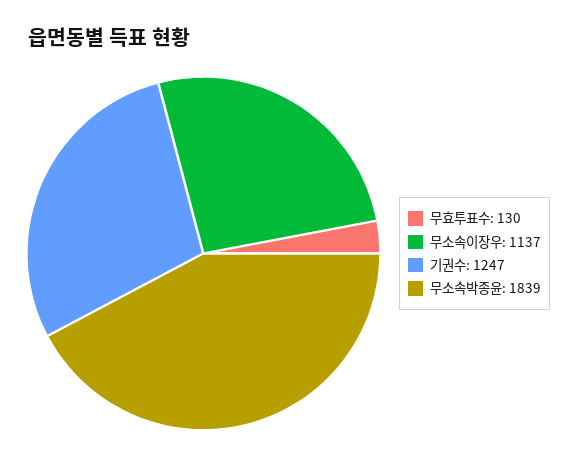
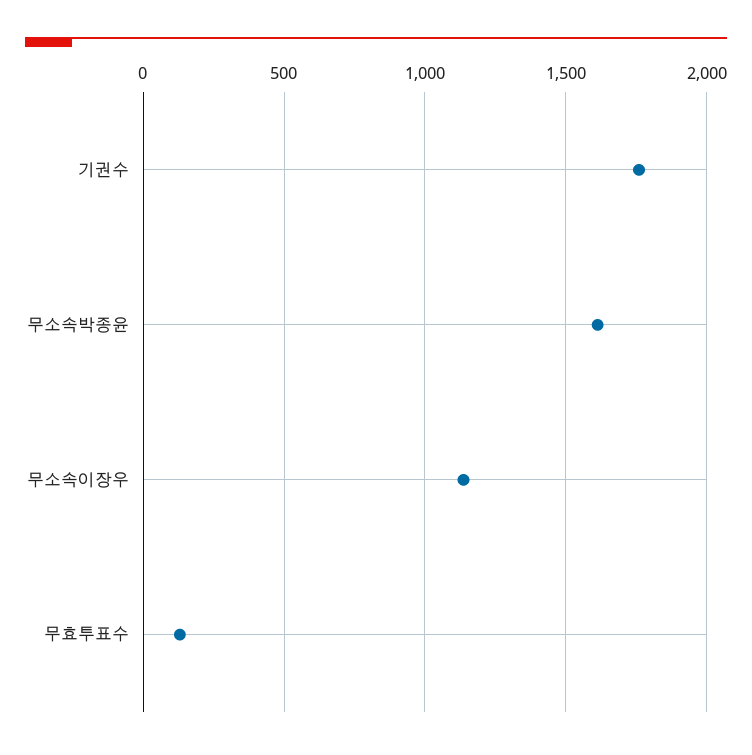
  {
    "무효투표수": 130,
    "무소속이장우": 1137,
-   "기권수": 1247,
+   "기권수": 1750,
-   "무소속박종윤": 1839
+   "무소속박종윤": 1600
  }

